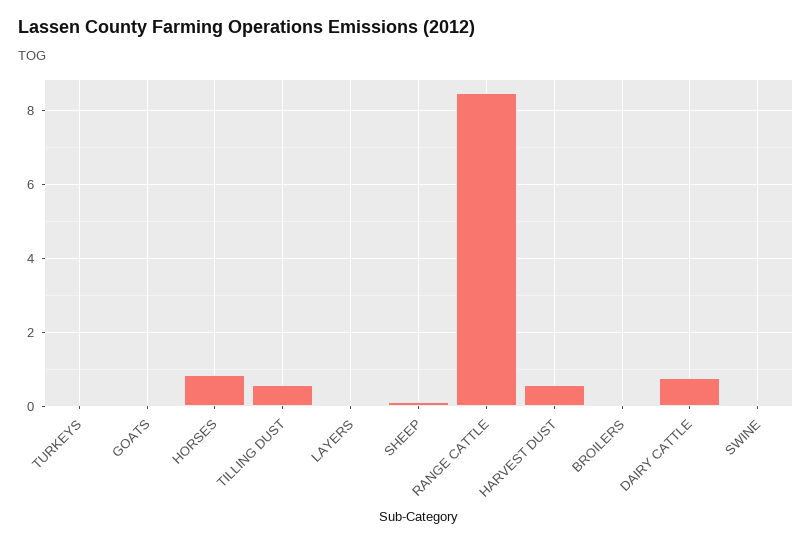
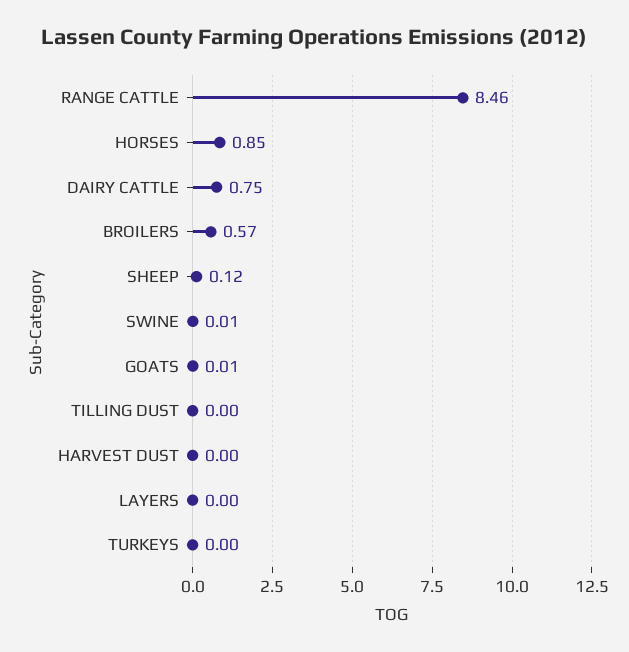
  {
    "TURKEYS": 0,
    "GOATS": 0.01,
    "HORSES": 0.85,
-   "TILLING DUST": 0.6,
+   "TILLING DUST": 0,
    "LAYERS": 0,
    "SHEEP": 0.12,
    "RANGE CATTLE": 8.46,
-   "HARVEST DUST": 0.6,
+   "HARVEST DUST": 0,
-   "BROILERS": 0,
+   "BROILERS": 0.57,
    "DAIRY CATTLE": 0.75,
    "SWINE": 0.01
  }

